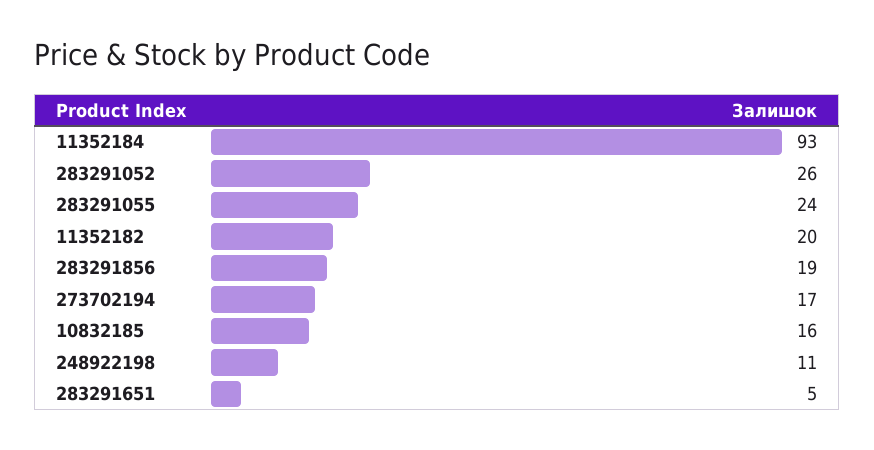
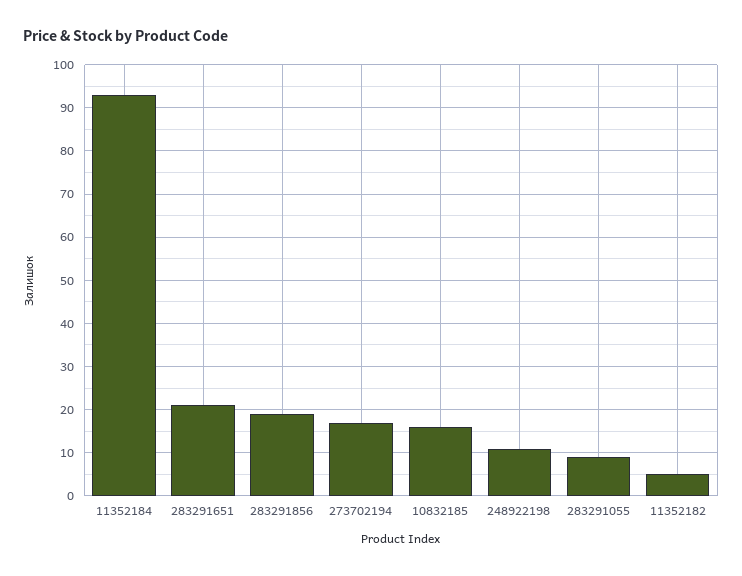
  {
    "11352184": 93,
-   "283291052": 26,
-   "283291055": 24,
+   "283291055": 10,
-   "11352182": 20,
+   "11352182": 5,
    "283291856": 19,
    "273702194": 17,
    "10832185": 16,
    "248922198": 11,
-   "283291651": 5
+   "283291651": 20
  }

